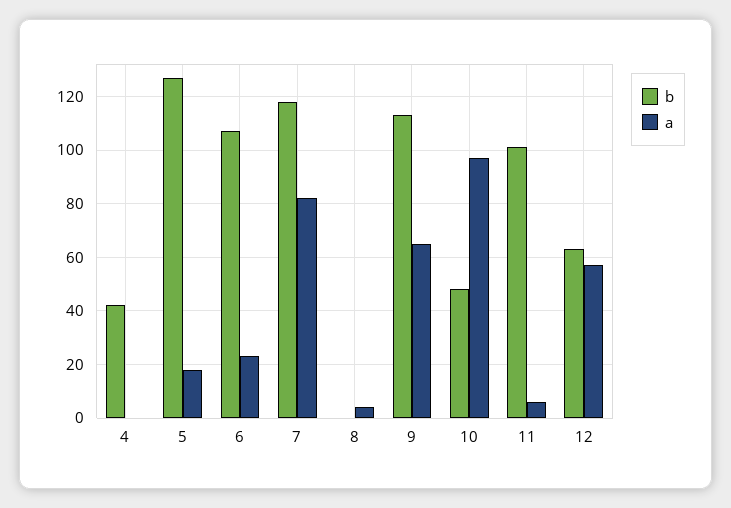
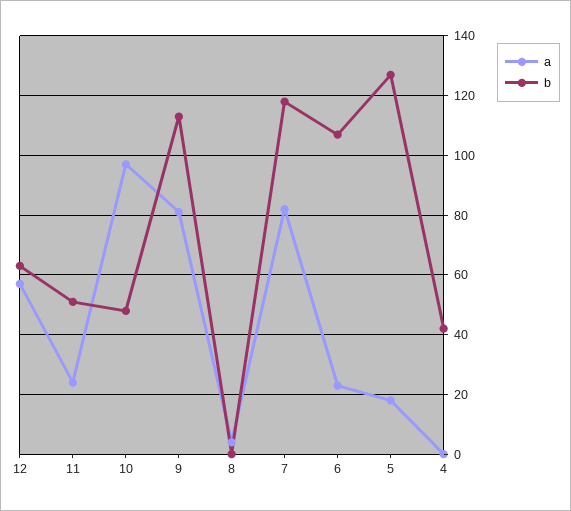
  {
    "b": {
      "4": 40,
      "5": 125,
      "6": 105,
      "7": 120,
      "8": 0,
      "9": 115,
      "10": 50,
-     "11": 100,
+     "11": 50,
      "12": 65
    },
    "a": {
      "4": 0,
      "5": 20,
      "6": 25,
      "7": 80,
      "8": 5,
-     "9": 65,
+     "9": 80,
      "10": 95,
-     "11": 5,
+     "11": 25,
      "12": 55
    }
  }

